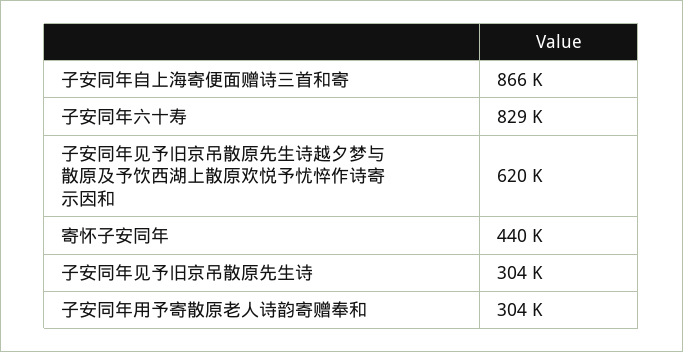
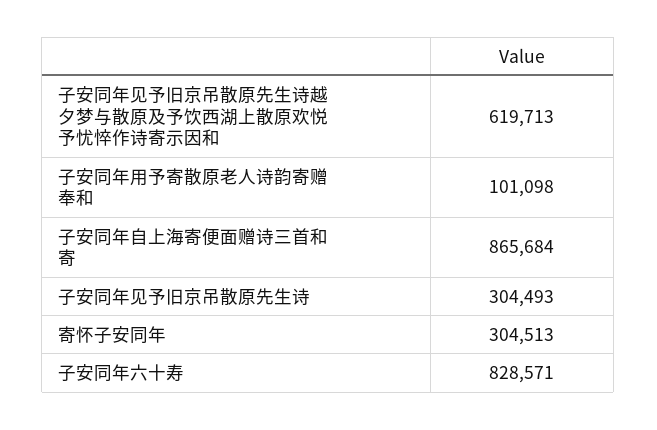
  {
    "子安同年自上海寄便面赠诗三首和寄": 865684,
    "子安同年六十寿": 828571,
    "子安同年见予旧京吊散原先生诗越夕梦与散原及予饮西湖上散原欢悦予忧悴作诗寄示因和": 619713,
-   "寄怀子安同年": 440000,
+   "寄怀子安同年": 304513,
    "子安同年见予旧京吊散原先生诗": 304493,
-   "子安同年用予寄散原老人诗韵寄赠奉和": 304000
+   "子安同年用予寄散原老人诗韵寄赠奉和": 101098
  }

